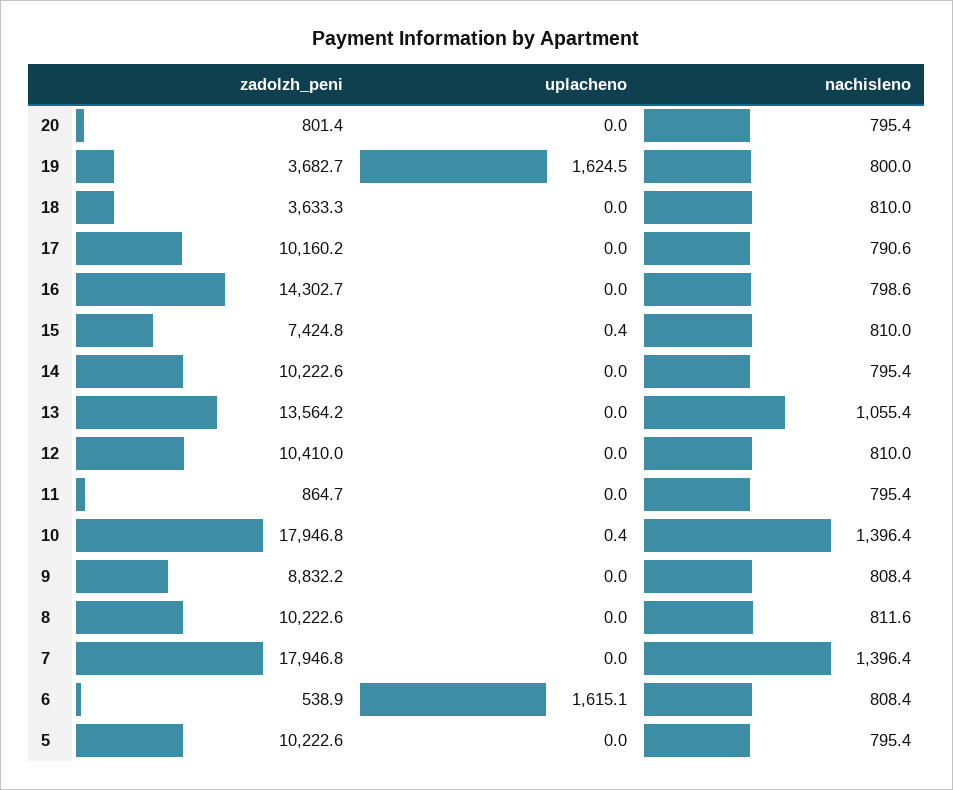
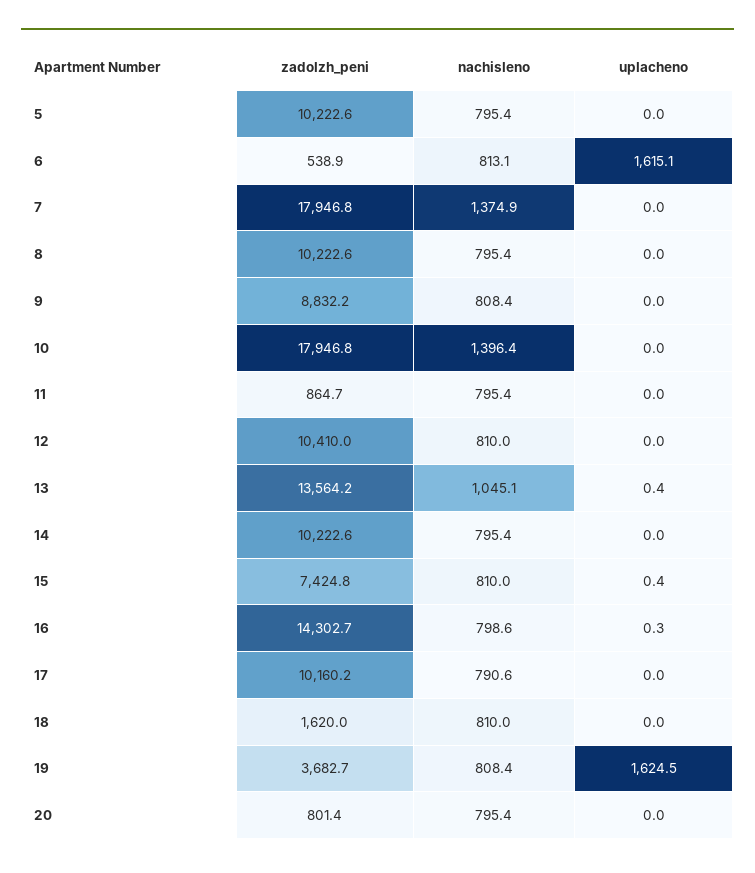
  {
    "zadolzh_peni": {
      "20": 801.4,
      "19": 3682.7,
-     "18": 3633.3,
+     "18": 1620,
      "17": 10160.2,
      "16": 14302.7,
      "15": 7424.8,
      "14": 10222.6,
      "13": 13564.2,
      "12": 10410,
      "11": 864.7,
      "10": 17946.8,
      "9": 8832.2,
      "8": 10222.6,
      "7": 17946.8,
      "6": 538.9,
      "5": 10222.6
    },
    "uplacheno": {
      "20": 0,
      "19": 1624.5,
      "18": 0,
      "17": 0,
-     "16": 0,
+     "16": 0.3,
      "15": 0.4,
      "14": 0,
-     "13": 0,
+     "13": 0.4,
      "12": 0,
      "11": 0,
-     "10": 0.4,
+     "10": 0,
      "9": 0,
      "8": 0,
      "7": 0,
      "6": 1615.1,
      "5": 0
    },
    "nachisleno": {
      "20": 795.4,
-     "19": 800,
+     "19": 808.4,
      "18": 810,
      "17": 790.6,
      "16": 798.6,
      "15": 810,
      "14": 795.4,
-     "13": 1055.4,
+     "13": 1045.1,
      "12": 810,
      "11": 795.4,
      "10": 1396.4,
      "9": 808.4,
-     "8": 811.6,
+     "8": 795.4,
-     "7": 1396.4,
+     "7": 1374.9,
-     "6": 808.4,
+     "6": 813.1,
      "5": 795.4
    }
  }

